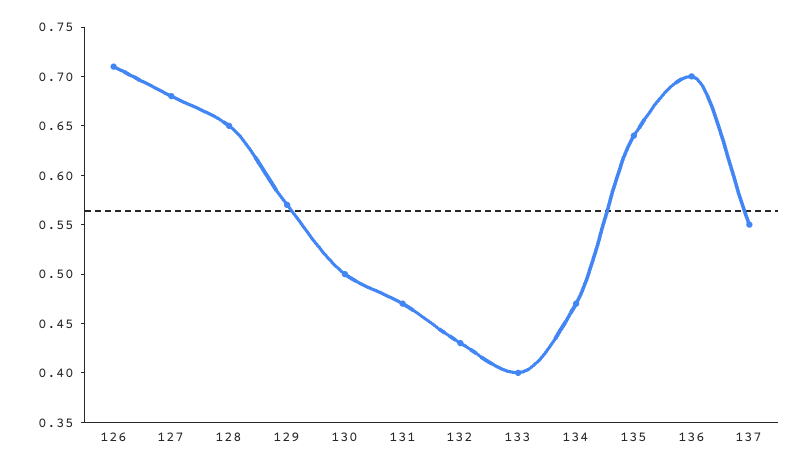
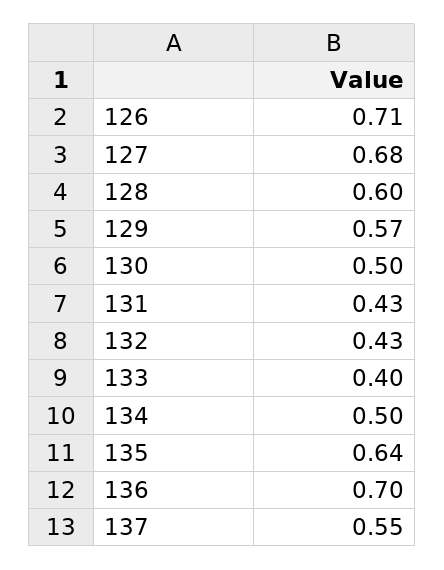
  {
    "126": 0.71,
    "127": 0.68,
-   "128": 0.65,
+   "128": 0.6,
    "129": 0.57,
    "130": 0.5,
-   "131": 0.47,
+   "131": 0.43,
    "132": 0.43,
    "133": 0.4,
-   "134": 0.47,
+   "134": 0.5,
    "135": 0.64,
    "136": 0.7,
    "137": 0.55
  }

